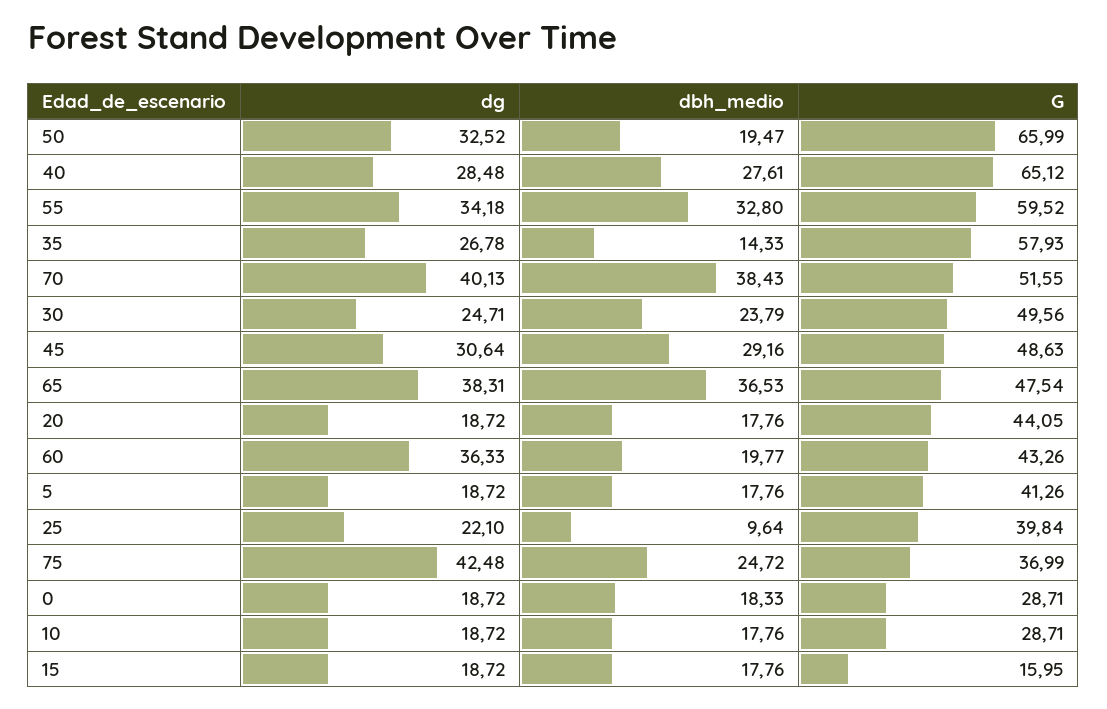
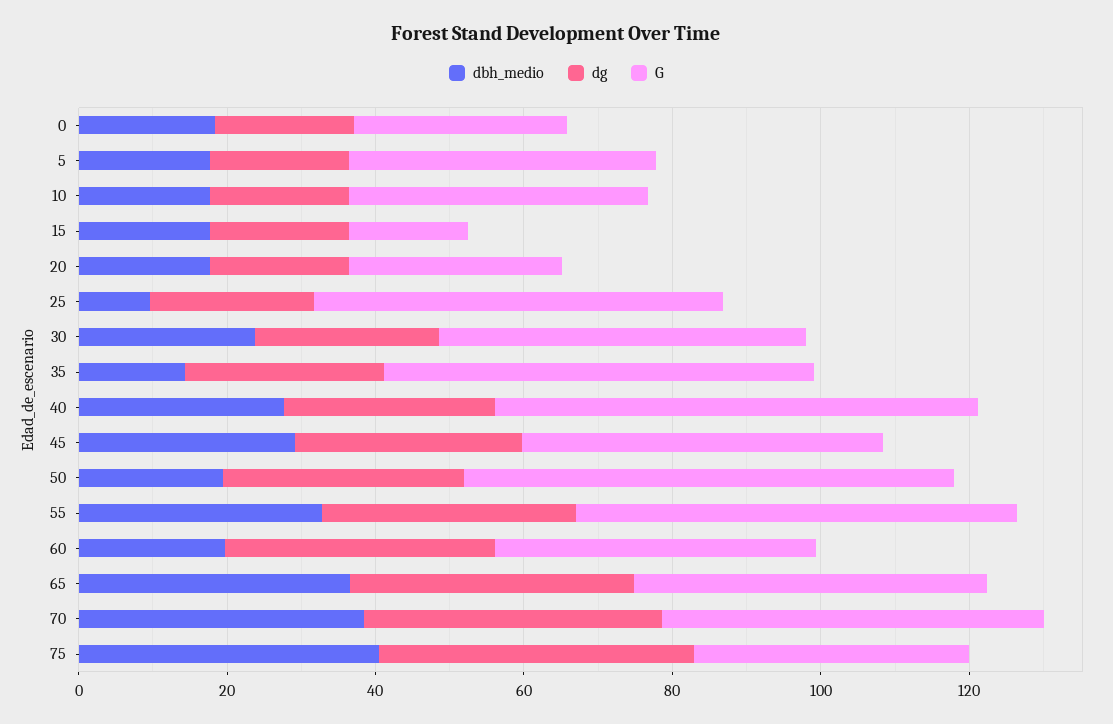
  {
    "dg": {
      "50": 32.52,
      "40": 28.48,
      "55": 34.18,
      "35": 26.78,
      "70": 40.13,
      "30": 24.71,
      "45": 30.64,
      "65": 38.31,
      "20": 18.72,
      "60": 36.33,
      "5": 18.72,
      "25": 22.1,
      "75": 42.48,
      "0": 18.72,
      "10": 18.72,
      "15": 18.72
    },
    "dbh_medio": {
      "50": 19.47,
      "40": 27.61,
      "55": 32.8,
      "35": 14.33,
      "70": 38.43,
      "30": 23.79,
      "45": 29.16,
      "65": 36.53,
      "20": 17.76,
      "60": 19.77,
      "5": 17.76,
      "25": 9.64,
-     "75": 24.72,
+     "75": 40,
      "0": 18.33,
      "10": 17.76,
      "15": 17.76
    },
    "G": {
      "50": 65.99,
      "40": 65.12,
      "55": 59.52,
      "35": 57.93,
      "70": 51.55,
      "30": 49.56,
      "45": 48.63,
      "65": 47.54,
-     "20": 44.05,
+     "20": 30,
      "60": 43.26,
      "5": 41.26,
-     "25": 39.84,
+     "25": 55,
      "75": 36.99,
      "0": 28.71,
-     "10": 28.71,
+     "10": 40,
      "15": 15.95
    }
  }

